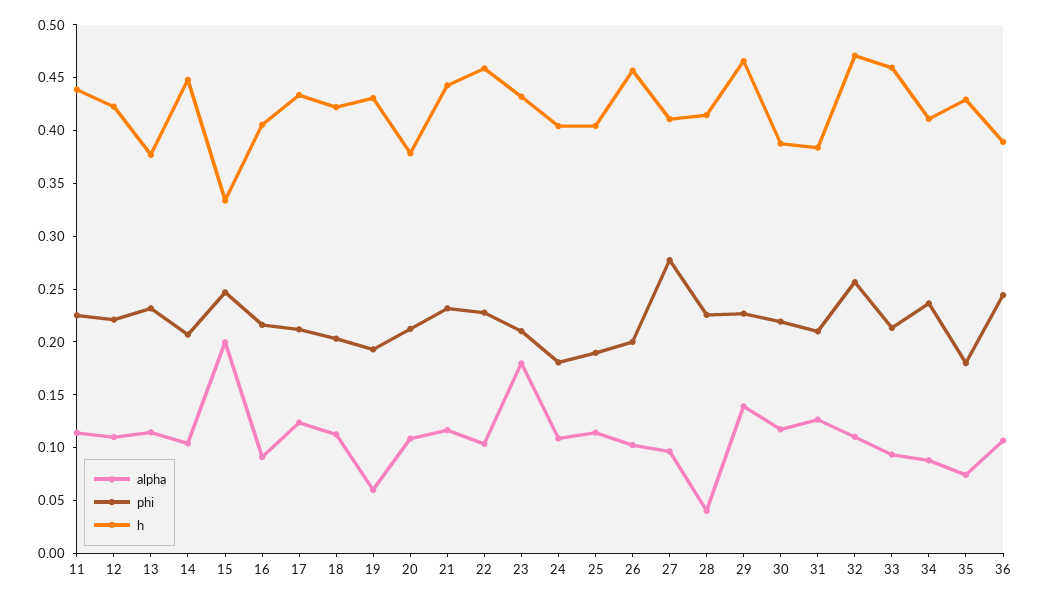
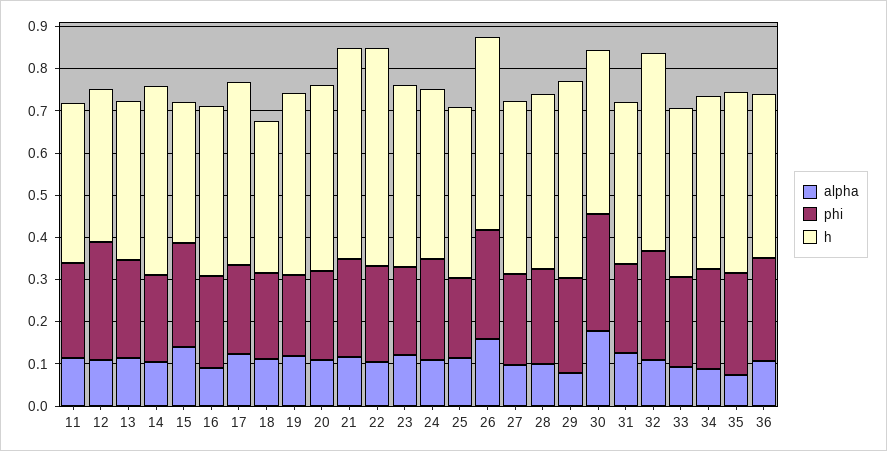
  {
    "alpha": {
      "11": 0.11,
      "12": 0.11,
      "13": 0.11,
      "14": 0.1,
-     "15": 0.2,
+     "15": 0.14,
      "16": 0.09,
      "17": 0.12,
      "18": 0.11,
-     "19": 0.06,
+     "19": 0.12,
      "20": 0.11,
      "21": 0.12,
      "22": 0.1,
-     "23": 0.18,
+     "23": 0.12,
      "24": 0.11,
      "25": 0.11,
-     "26": 0.1,
+     "26": 0.16,
      "27": 0.1,
-     "28": 0.04,
+     "28": 0.1,
-     "29": 0.14,
+     "29": 0.08,
-     "30": 0.12,
+     "30": 0.18,
      "31": 0.13,
      "32": 0.11,
      "33": 0.09,
      "34": 0.09,
      "35": 0.07,
      "36": 0.11
    },
    "phi": {
      "11": 0.23,
-     "12": 0.22,
+     "12": 0.28,
      "13": 0.23,
      "14": 0.21,
      "15": 0.25,
      "16": 0.22,
      "17": 0.21,
      "18": 0.2,
      "19": 0.19,
      "20": 0.21,
      "21": 0.23,
      "22": 0.23,
      "23": 0.21,
-     "24": 0.18,
+     "24": 0.24,
      "25": 0.19,
-     "26": 0.2,
+     "26": 0.26,
-     "27": 0.28,
+     "27": 0.22,
      "28": 0.23,
      "29": 0.23,
-     "30": 0.22,
+     "30": 0.28,
      "31": 0.21,
      "32": 0.26,
      "33": 0.21,
      "34": 0.24,
-     "35": 0.18,
+     "35": 0.24,
      "36": 0.24
    },
    "h": {
-     "11": 0.44,
+     "11": 0.38,
-     "12": 0.42,
+     "12": 0.36,
      "13": 0.38,
      "14": 0.45,
      "15": 0.33,
      "16": 0.41,
      "17": 0.43,
-     "18": 0.42,
+     "18": 0.36,
      "19": 0.43,
-     "20": 0.38,
+     "20": 0.44,
-     "21": 0.44,
+     "21": 0.5,
-     "22": 0.46,
+     "22": 0.52,
      "23": 0.43,
      "24": 0.4,
      "25": 0.4,
      "26": 0.46,
      "27": 0.41,
      "28": 0.41,
      "29": 0.47,
      "30": 0.39,
      "31": 0.38,
      "32": 0.47,
-     "33": 0.46,
+     "33": 0.4,
      "34": 0.41,
      "35": 0.43,
      "36": 0.39
    }
  }

